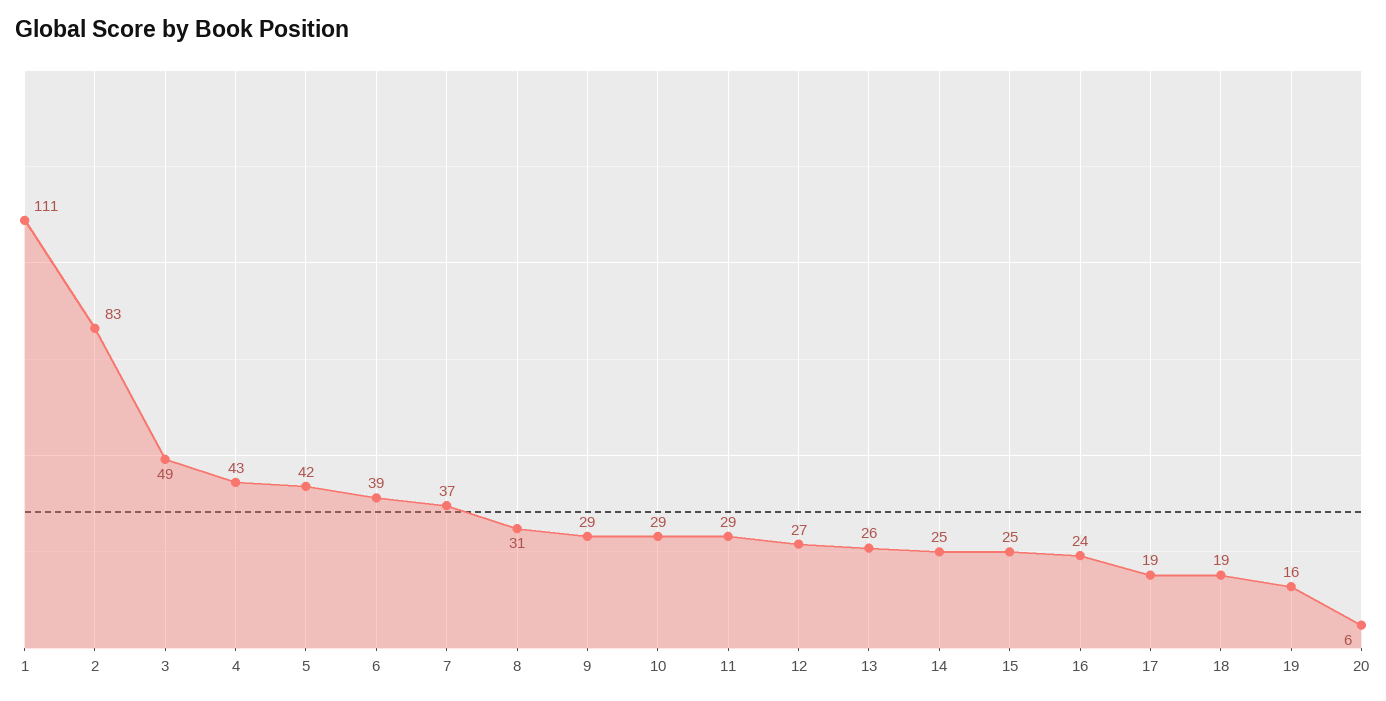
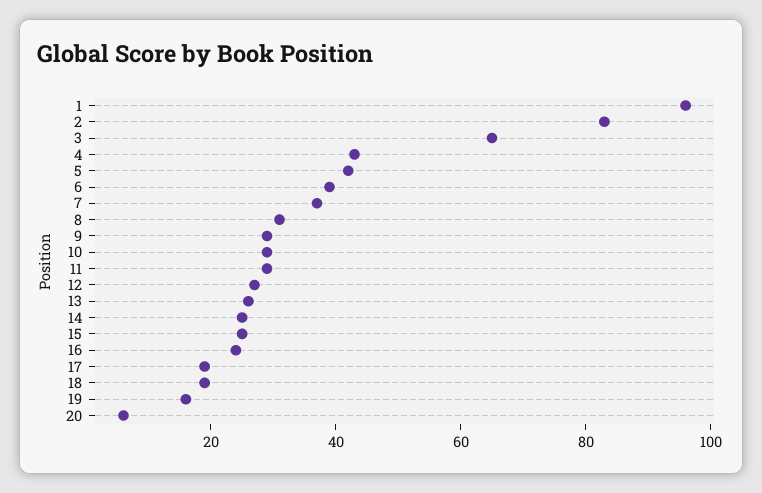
  {
-   "1": 111,
+   "1": 95,
    "2": 83,
-   "3": 49,
+   "3": 65,
    "4": 43,
    "5": 42,
    "6": 39,
    "7": 37,
    "8": 31,
    "9": 29,
    "10": 29,
    "11": 29,
    "12": 27,
    "13": 26,
    "14": 25,
    "15": 25,
    "16": 24,
    "17": 19,
    "18": 19,
    "19": 16,
    "20": 6
  }

